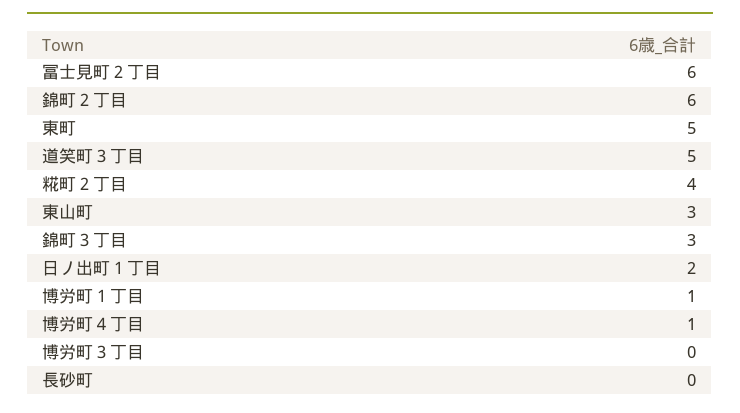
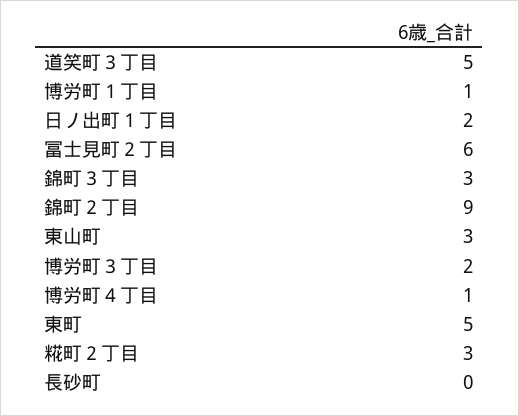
  {
    "冨士見町２丁目": 6,
-   "錦町２丁目": 6,
+   "錦町２丁目": 9,
    "東町": 5,
    "道笑町３丁目": 5,
-   "糀町２丁目": 4,
+   "糀町２丁目": 3,
    "東山町": 3,
    "錦町３丁目": 3,
    "日ノ出町１丁目": 2,
    "博労町１丁目": 1,
    "博労町４丁目": 1,
-   "博労町３丁目": 0,
+   "博労町３丁目": 2,
    "長砂町": 0
  }

